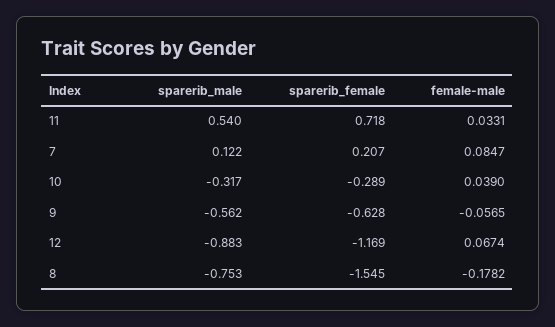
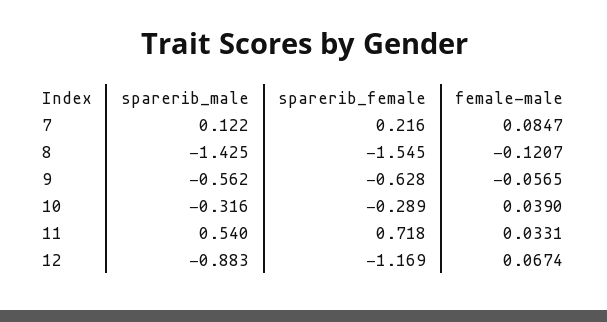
  {
    "sparerib_male": {
      "11": 0.54,
      "7": 0.122,
-     "10": -0.317,
+     "10": -0.316,
      "9": -0.562,
      "12": -0.883,
-     "8": -0.753
+     "8": -1.425
    },
    "sparerib_female": {
      "11": 0.718,
-     "7": 0.207,
+     "7": 0.216,
      "10": -0.289,
      "9": -0.628,
      "12": -1.169,
      "8": -1.545
    },
    "female-male": {
      "11": 0.0331,
      "7": 0.0847,
      "10": 0.039,
      "9": -0.0565,
      "12": 0.0674,
-     "8": -0.1782
+     "8": -0.1207
    }
  }

